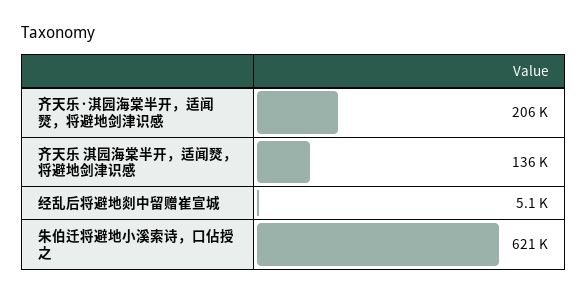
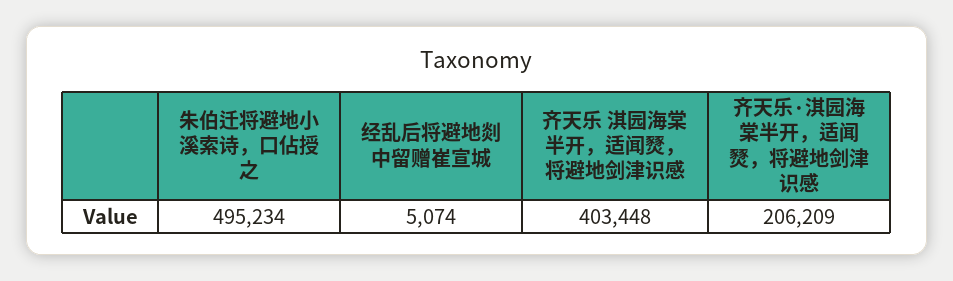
  {
    "齐天乐·淇园海棠半开，适闻燹，将避地剑津识感": 206209,
-   "齐天乐 淇园海棠半开，适闻燹，将避地剑津识感": 136000,
+   "齐天乐 淇园海棠半开，适闻燹，将避地剑津识感": 403448,
    "经乱后将避地剡中留赠崔宣城": 5074,
-   "朱伯迁将避地小溪索诗，口佔授之": 621000
+   "朱伯迁将避地小溪索诗，口佔授之": 495234
  }

